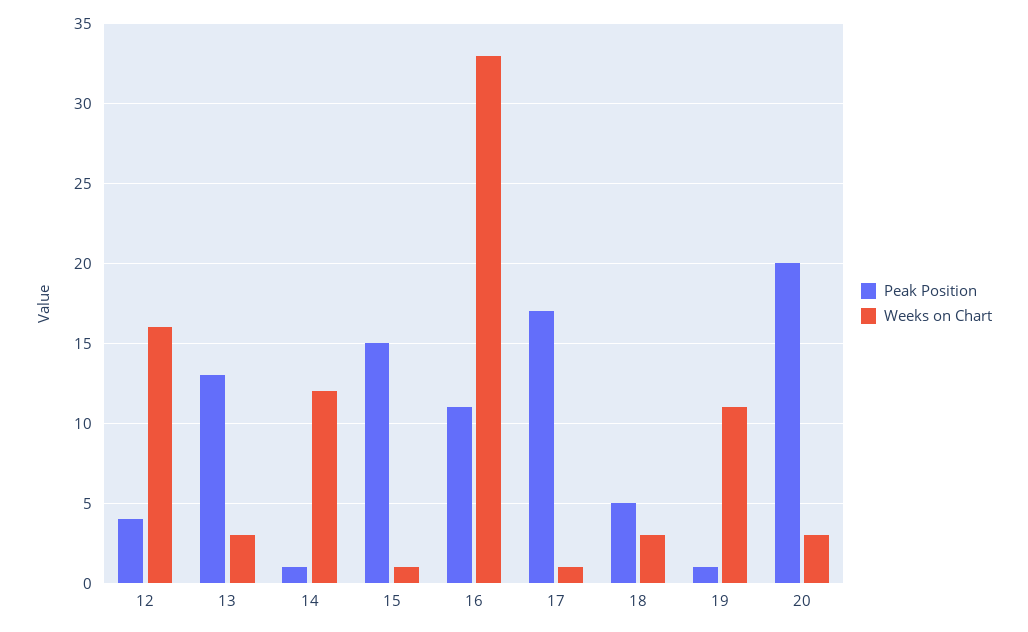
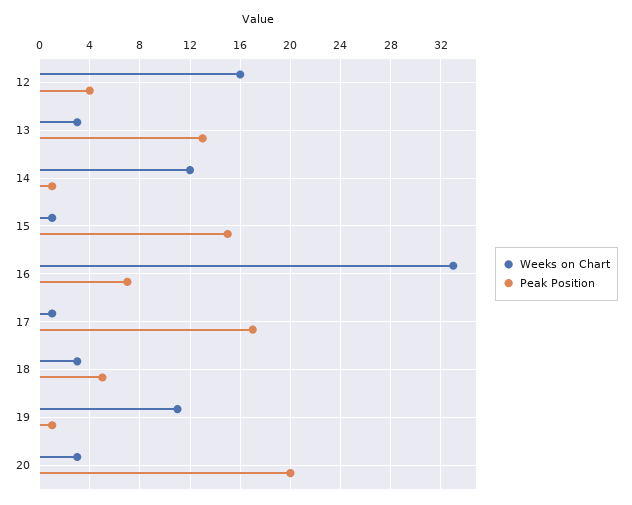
  {
    "Peak Position": {
      "12": 4,
      "13": 13,
      "14": 1,
      "15": 15,
-     "16": 11,
+     "16": 7,
      "17": 17,
      "18": 5,
      "19": 1,
      "20": 20
    },
    "Weeks on Chart": {
      "12": 16,
      "13": 3,
      "14": 12,
      "15": 1,
      "16": 33,
      "17": 1,
      "18": 3,
      "19": 11,
      "20": 3
    }
  }

